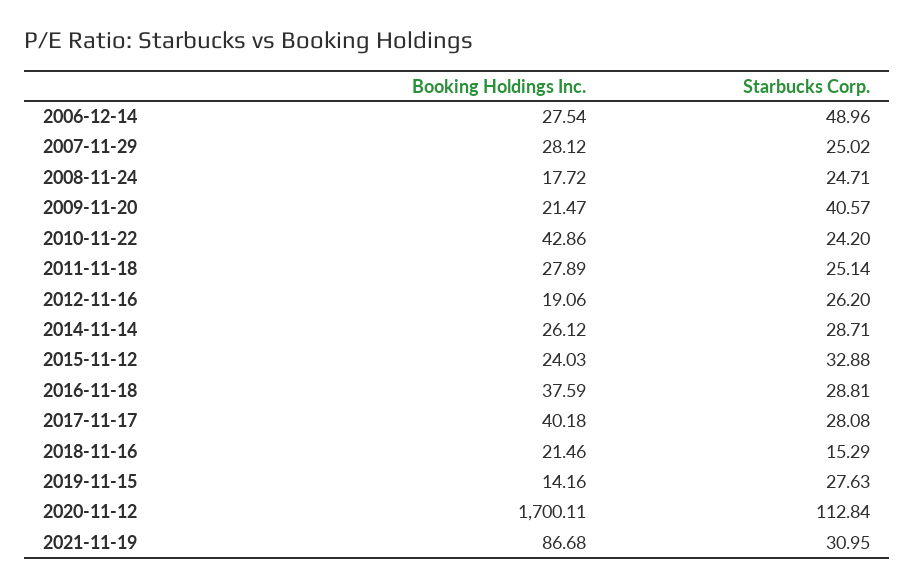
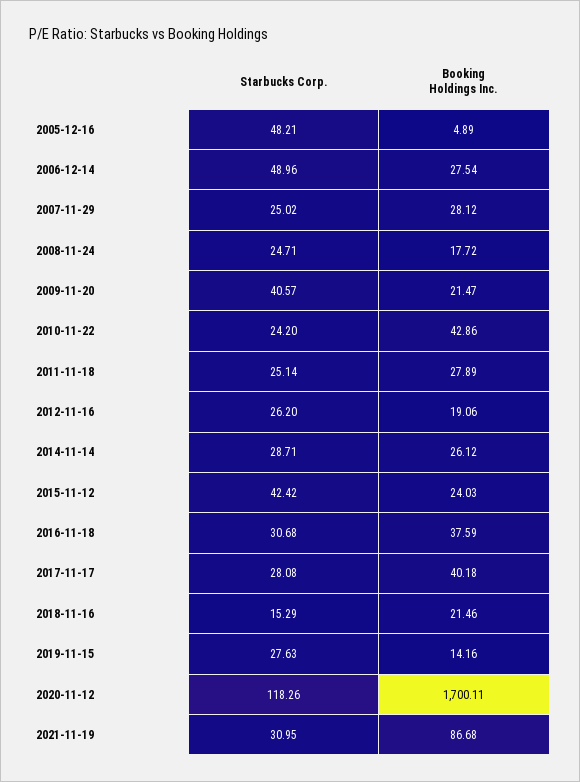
  {
    "Booking Holdings Inc.": {
      "2006-12-14": 27.54,
      "2007-11-29": 28.12,
      "2008-11-24": 17.72,
      "2009-11-20": 21.47,
      "2010-11-22": 42.86,
      "2011-11-18": 27.89,
      "2012-11-16": 19.06,
      "2014-11-14": 26.12,
      "2015-11-12": 24.03,
      "2016-11-18": 37.59,
      "2017-11-17": 40.18,
      "2018-11-16": 21.46,
      "2019-11-15": 14.16,
      "2020-11-12": 1700.11,
-     "2021-11-19": 86.68
+     "2021-11-19": 86.68,
+     "2005-12-16": 4.89
    },
    "Starbucks Corp.": {
      "2006-12-14": 48.96,
      "2007-11-29": 25.02,
      "2008-11-24": 24.71,
      "2009-11-20": 40.57,
      "2010-11-22": 24.2,
      "2011-11-18": 25.14,
      "2012-11-16": 26.2,
      "2014-11-14": 28.71,
-     "2015-11-12": 32.88,
+     "2015-11-12": 42.42,
-     "2016-11-18": 28.81,
+     "2016-11-18": 30.68,
      "2017-11-17": 28.08,
      "2018-11-16": 15.29,
      "2019-11-15": 27.63,
-     "2020-11-12": 112.84,
+     "2020-11-12": 118.26,
-     "2021-11-19": 30.95
+     "2021-11-19": 30.95,
+     "2005-12-16": 48.21
    }
  }

